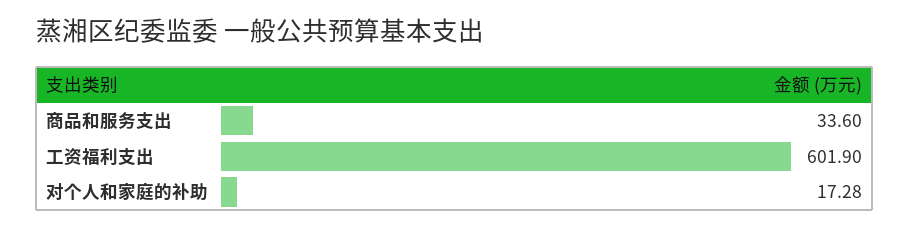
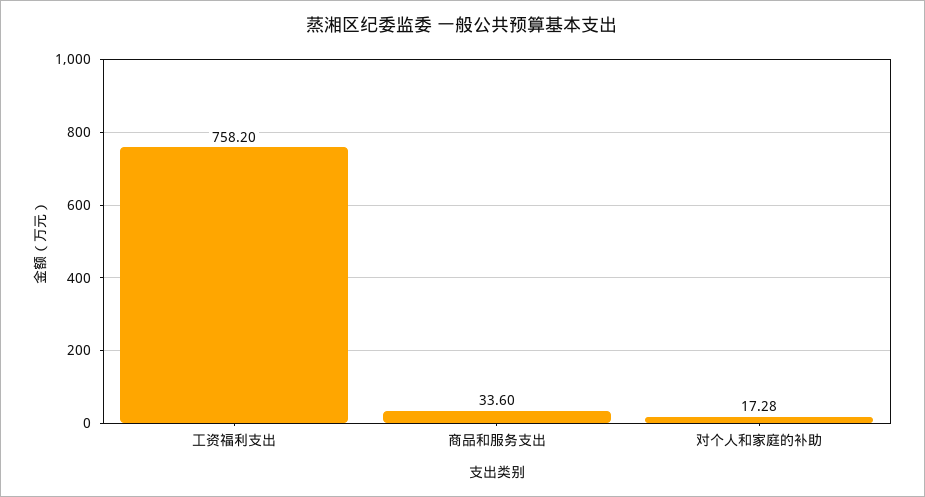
  {
    "商品和服务支出": 33.6,
-   "工资福利支出": 601.9,
+   "工资福利支出": 758.2,
    "对个人和家庭的补助": 17.28
  }

